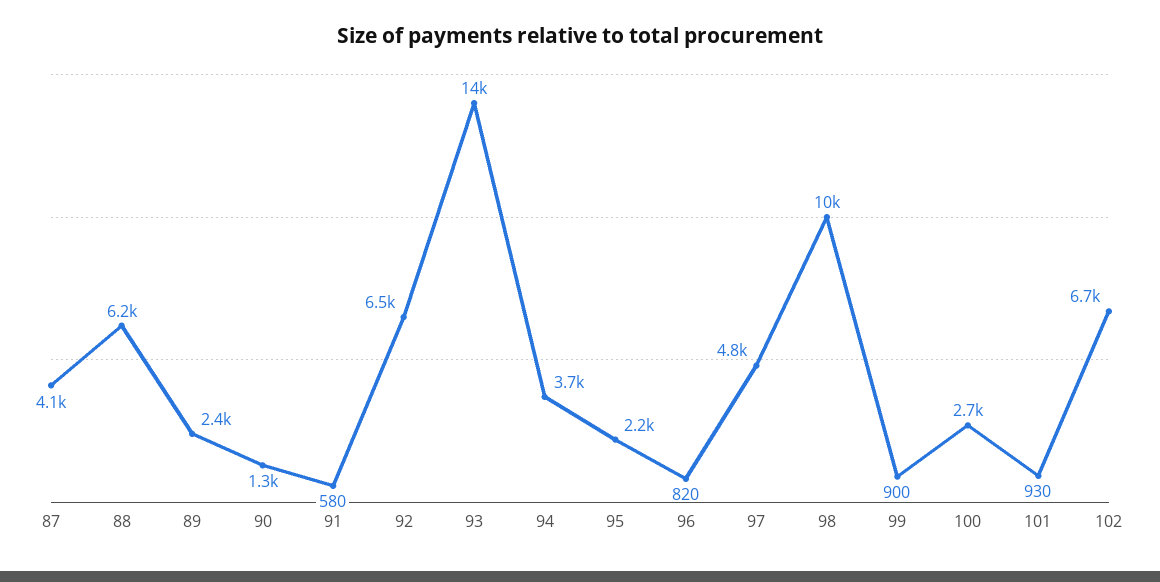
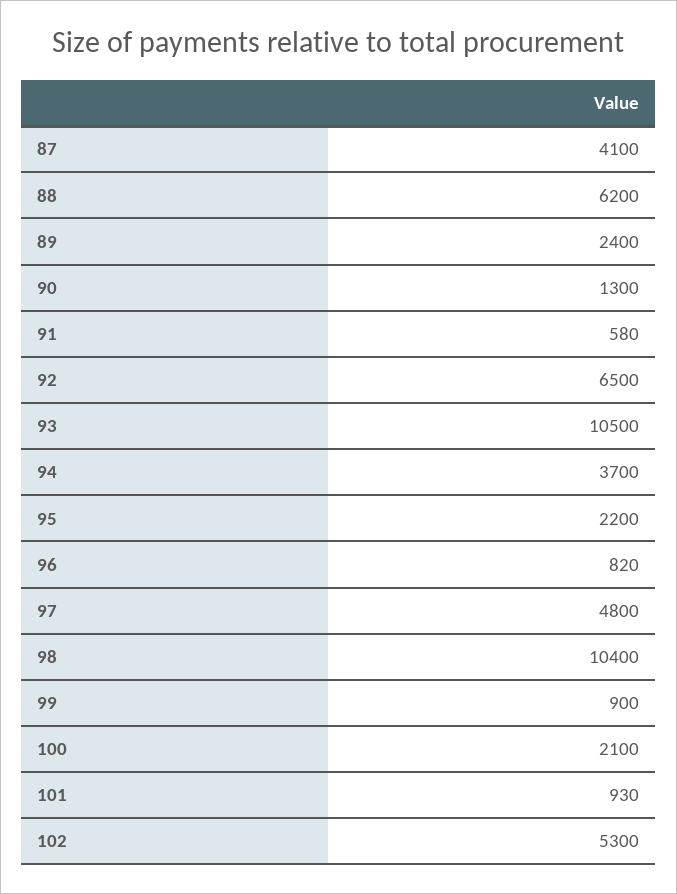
  {
    "87": 4100,
    "88": 6200,
    "89": 2400,
    "90": 1300,
    "91": 580,
    "92": 6500,
-   "93": 14000,
+   "93": 10500,
    "94": 3700,
    "95": 2200,
    "96": 820,
    "97": 4800,
    "98": 10400,
    "99": 900,
-   "100": 2700,
+   "100": 2100,
    "101": 930,
-   "102": 6700
+   "102": 5300
  }

